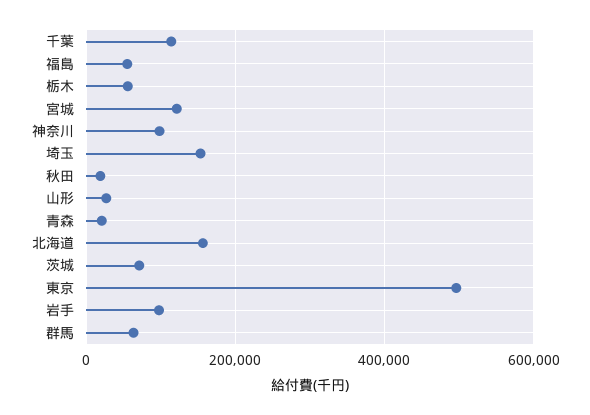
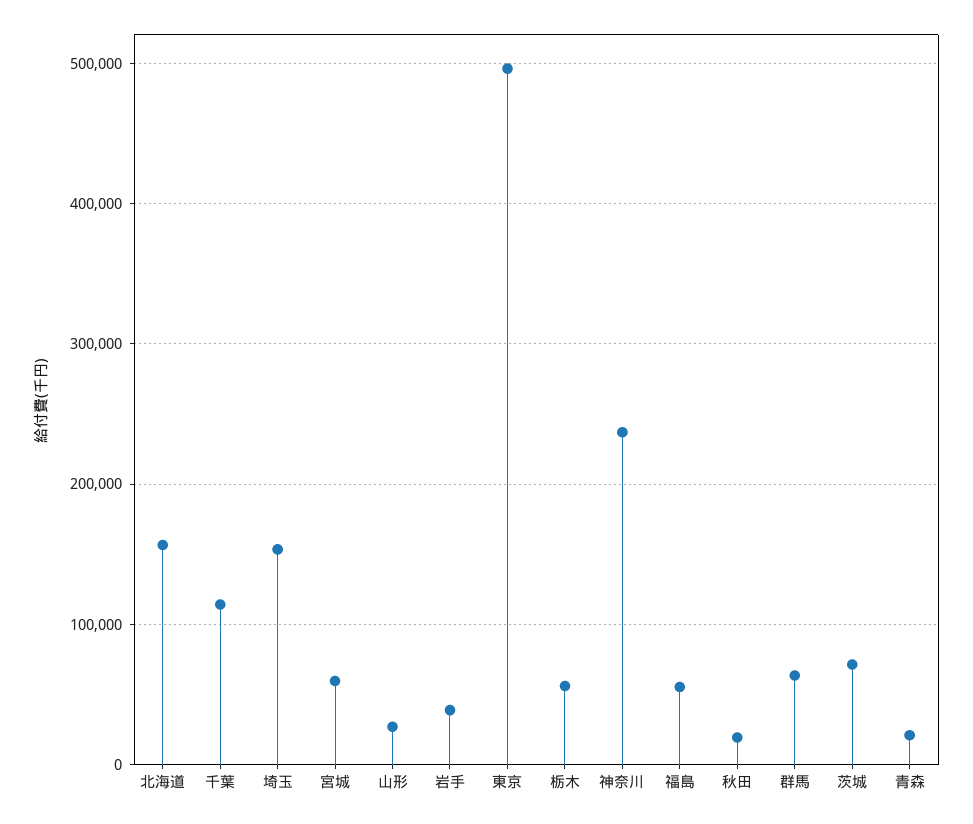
  {
    "千葉": 110000,
    "福島": 60000,
    "栃木": 60000,
-   "宮城": 120000,
+   "宮城": 60000,
-   "神奈川": 100000,
+   "神奈川": 240000,
    "埼玉": 150000,
    "秋田": 20000,
    "山形": 30000,
    "青森": 20000,
    "北海道": 160000,
    "茨城": 70000,
    "東京": 500000,
-   "岩手": 100000,
+   "岩手": 40000,
    "群馬": 60000
  }

